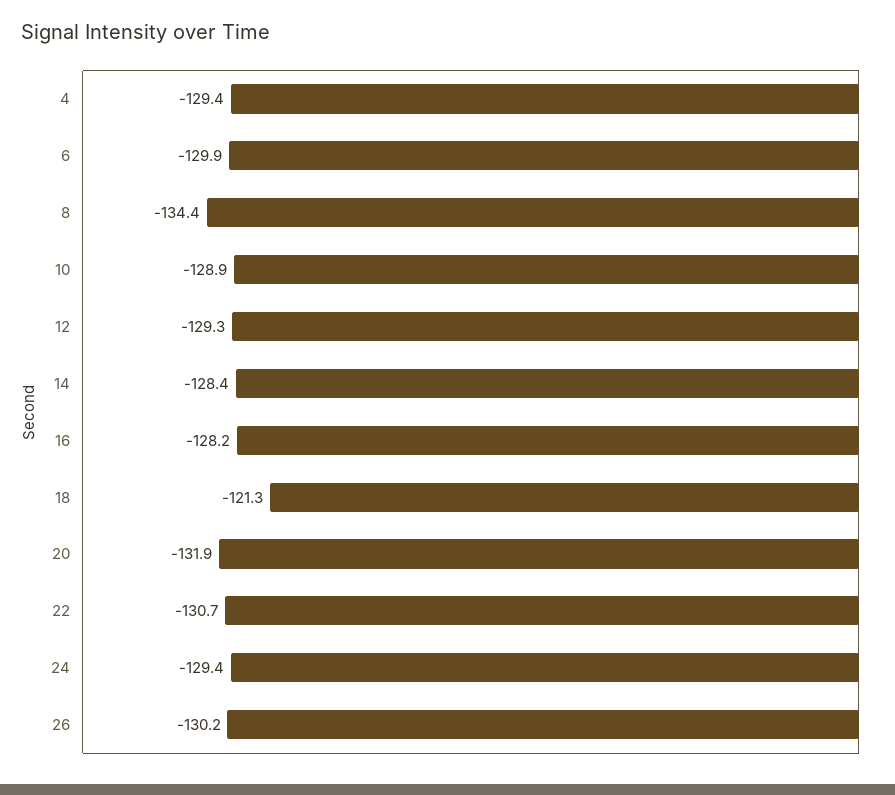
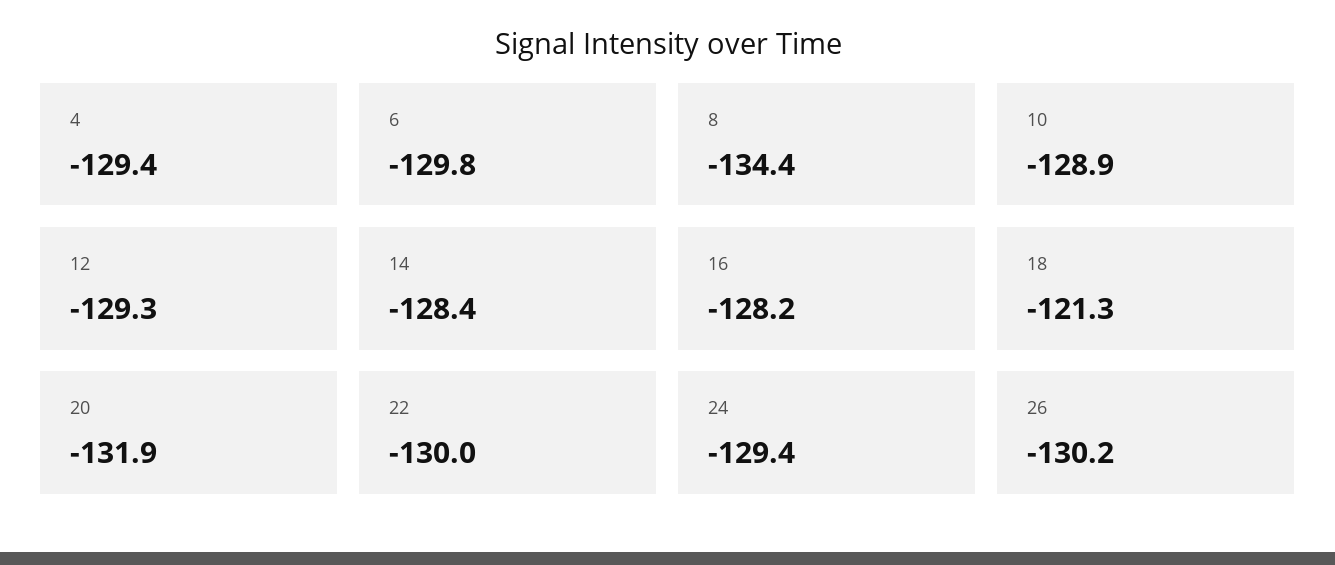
  {
    "4": -129.4,
-   "6": -129.9,
+   "6": -129.8,
    "8": -134.4,
    "10": -128.9,
    "12": -129.3,
    "14": -128.4,
    "16": -128.2,
    "18": -121.3,
    "20": -131.9,
-   "22": -130.7,
+   "22": -130,
    "24": -129.4,
    "26": -130.2
  }

